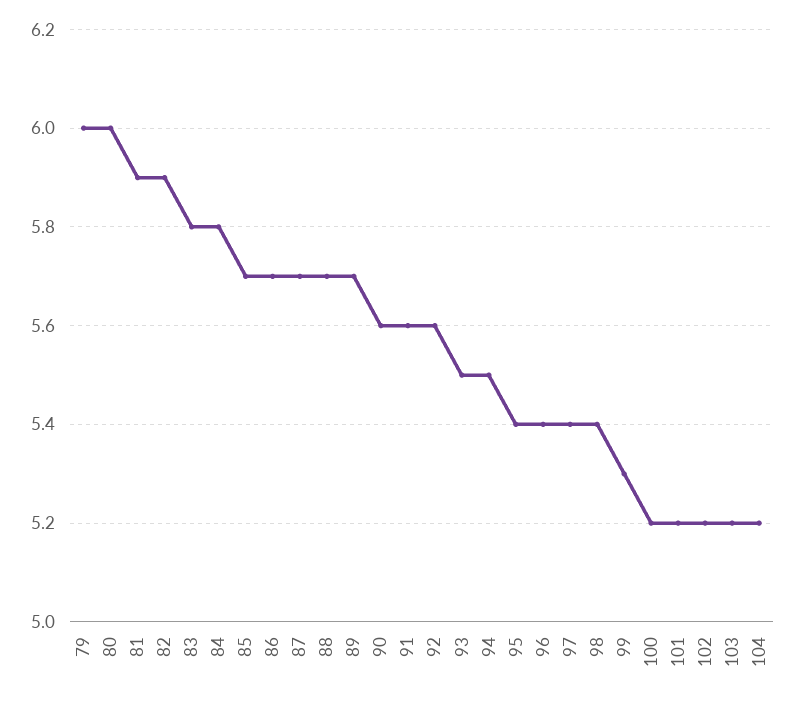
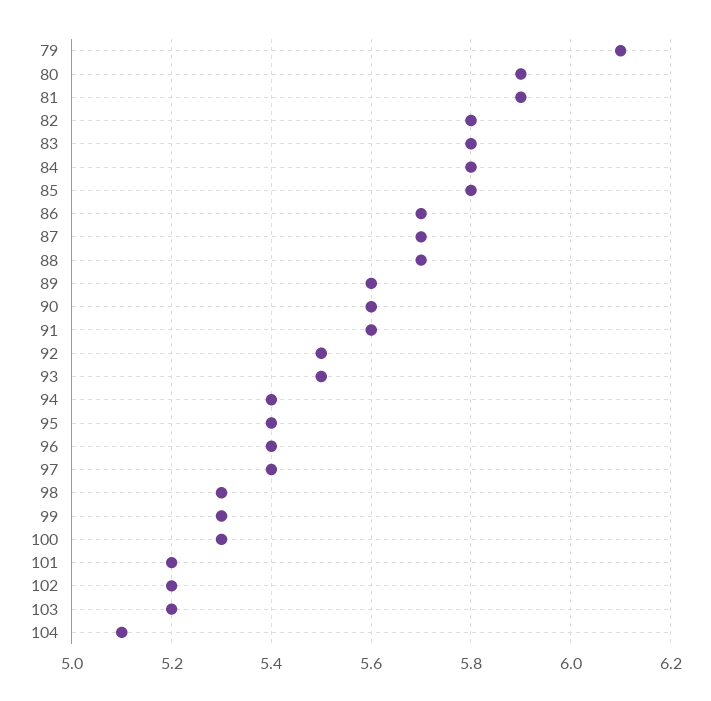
  {
-   "79": 6,
+   "79": 6.1,
-   "80": 6,
+   "80": 5.9,
    "81": 5.9,
-   "82": 5.9,
+   "82": 5.8,
    "83": 5.8,
    "84": 5.8,
-   "85": 5.7,
+   "85": 5.8,
    "86": 5.7,
    "87": 5.7,
    "88": 5.7,
-   "89": 5.7,
+   "89": 5.6,
    "90": 5.6,
    "91": 5.6,
-   "92": 5.6,
+   "92": 5.5,
    "93": 5.5,
-   "94": 5.5,
+   "94": 5.4,
    "95": 5.4,
    "96": 5.4,
    "97": 5.4,
-   "98": 5.4,
+   "98": 5.3,
    "99": 5.3,
-   "100": 5.2,
+   "100": 5.3,
    "101": 5.2,
    "102": 5.2,
    "103": 5.2,
-   "104": 5.2
+   "104": 5.1
  }

